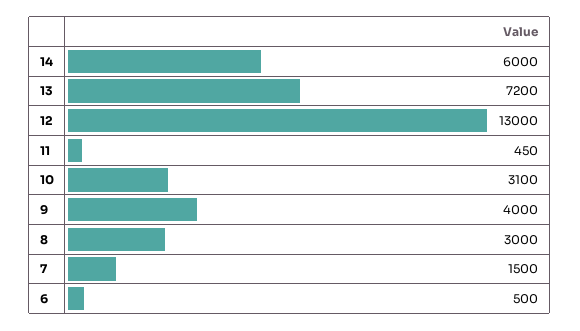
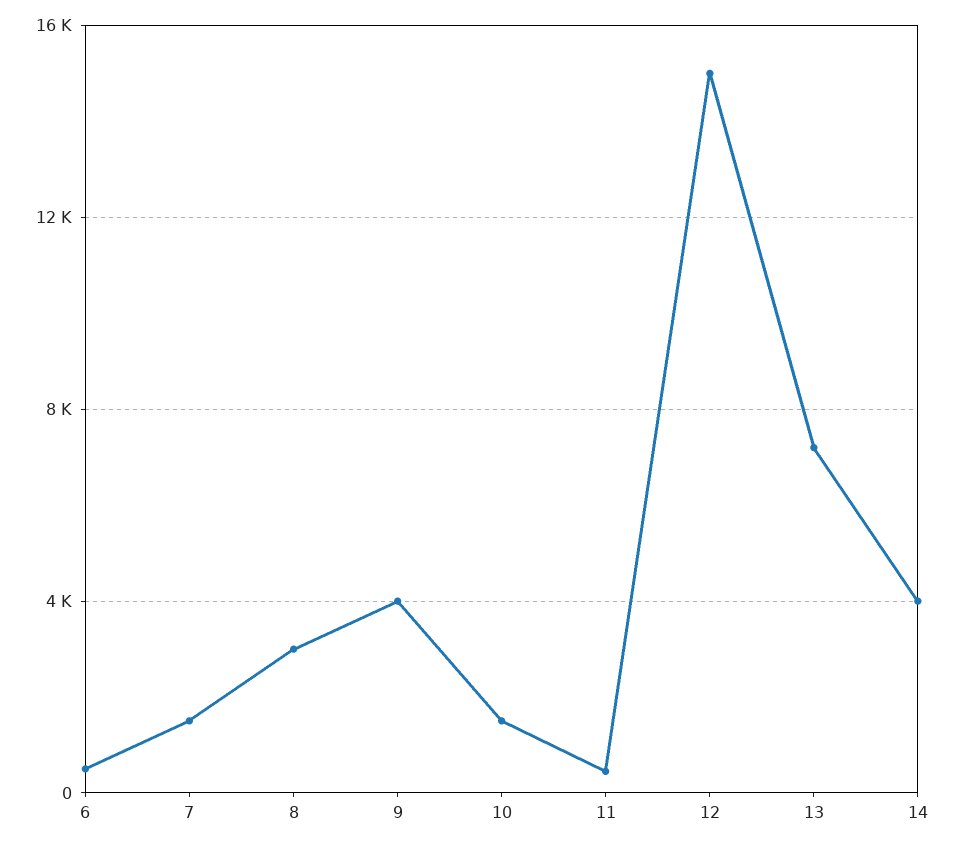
  {
-   "14": 6000,
+   "14": 4000,
    "13": 7200,
-   "12": 13000,
+   "12": 15000,
    "11": 450,
-   "10": 3100,
+   "10": 1500,
    "9": 4000,
    "8": 3000,
    "7": 1500,
    "6": 500
  }

